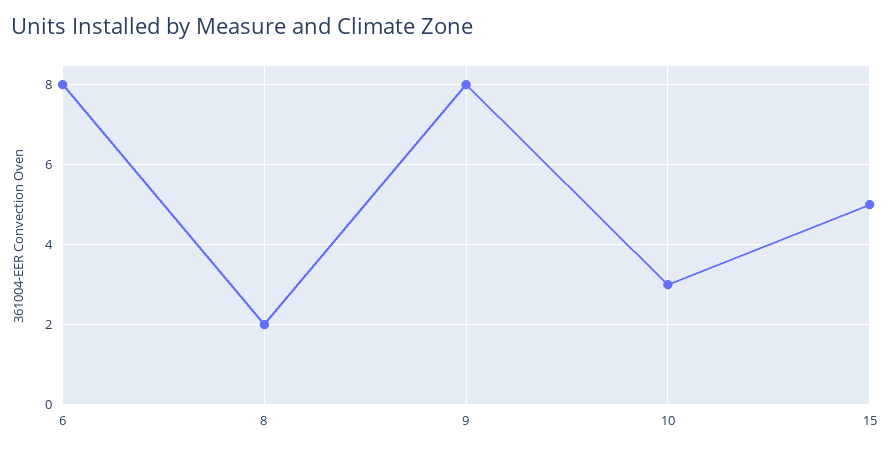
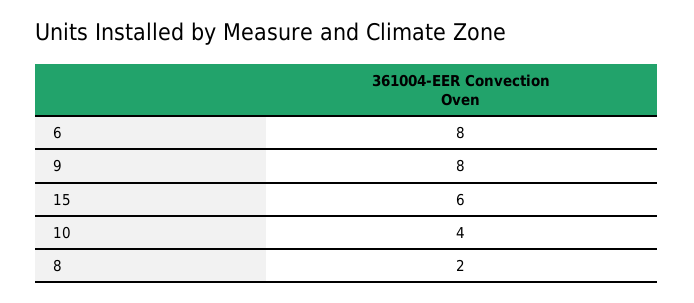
  {
    "6": 8,
    "8": 2,
    "9": 8,
-   "10": 3,
+   "10": 4,
-   "15": 5
+   "15": 6
  }

